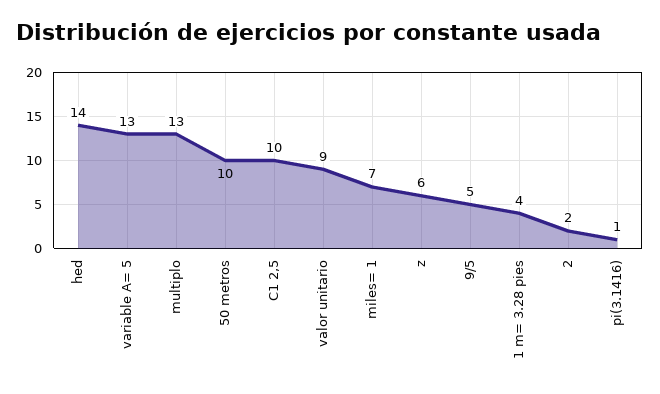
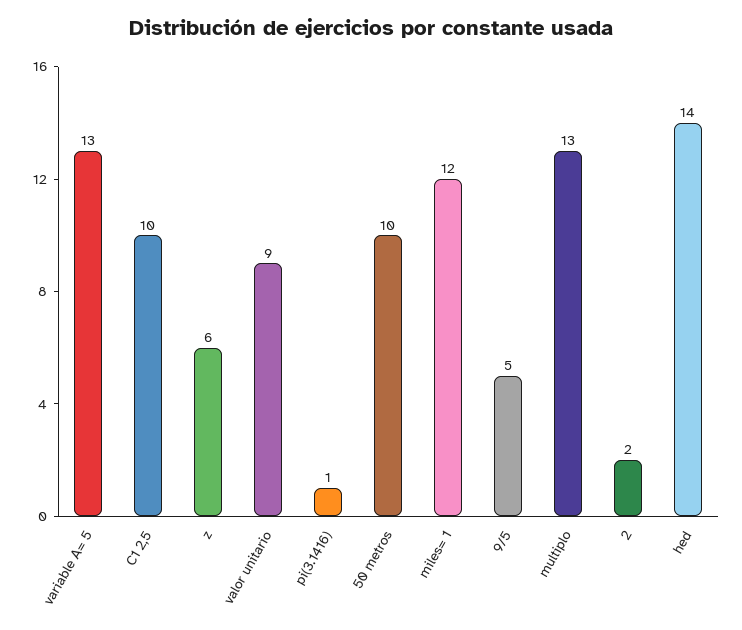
  {
    "hed": 14,
    "variable A= 5": 13,
    "multiplo": 13,
    "50 metros": 10,
    "C1 2,5": 10,
    "valor unitario": 9,
-   "miles= 1": 7,
+   "miles= 1": 12,
    "z": 6,
    "9/5": 5,
-   "1 m= 3.28 pies": 4,
    "2": 2,
    "pi(3.1416)": 1
  }

